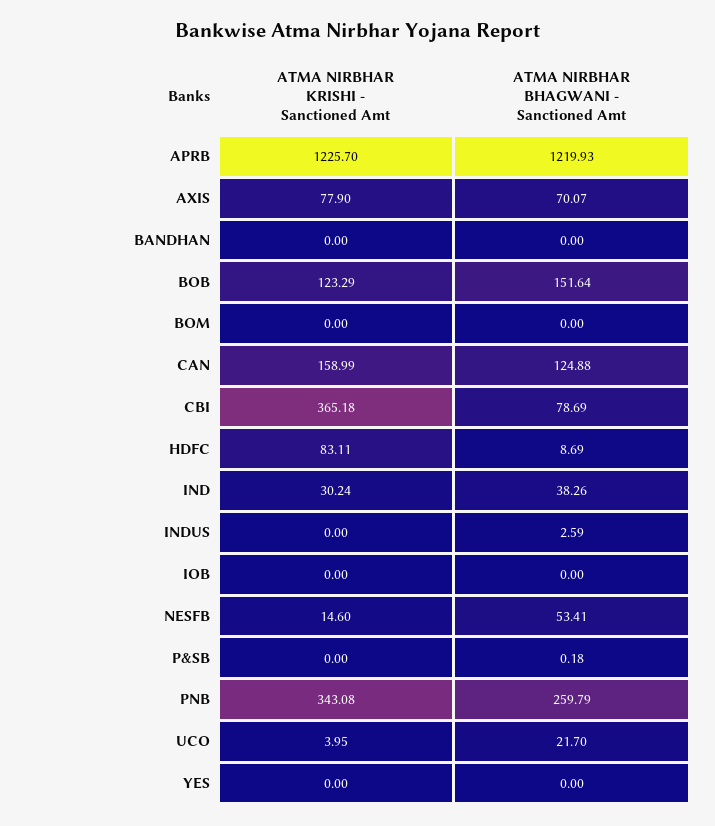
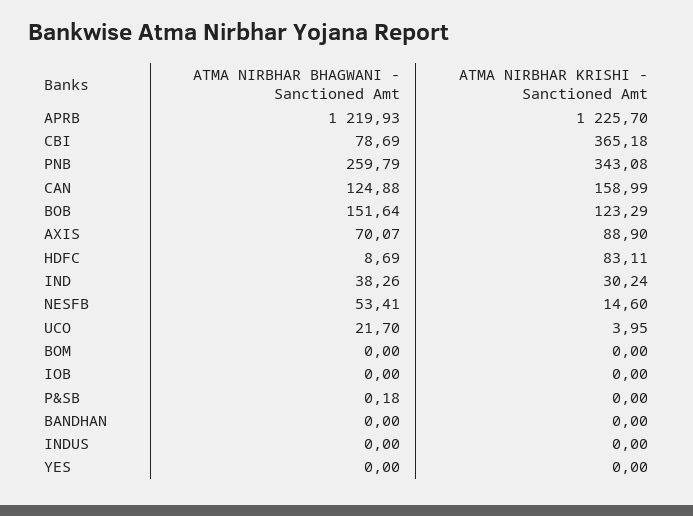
  {
    "ATMA NIRBHAR KRISHI - Sanctioned Amt": {
      "APRB": 1225.7,
-     "AXIS": 77.9,
+     "AXIS": 88.9,
      "BANDHAN": 0,
      "BOB": 123.29,
      "BOM": 0,
      "CAN": 158.99,
      "CBI": 365.18,
      "HDFC": 83.11,
      "IND": 30.24,
      "INDUS": 0,
      "IOB": 0,
      "NESFB": 14.6,
      "P&SB": 0,
      "PNB": 343.08,
      "UCO": 3.95,
      "YES": 0
    },
    "ATMA NIRBHAR BHAGWANI - Sanctioned Amt": {
      "APRB": 1219.93,
      "AXIS": 70.07,
      "BANDHAN": 0,
      "BOB": 151.64,
      "BOM": 0,
      "CAN": 124.88,
      "CBI": 78.69,
      "HDFC": 8.69,
      "IND": 38.26,
-     "INDUS": 2.59,
+     "INDUS": 0,
      "IOB": 0,
      "NESFB": 53.41,
      "P&SB": 0.18,
      "PNB": 259.79,
      "UCO": 21.7,
      "YES": 0
    }
  }

